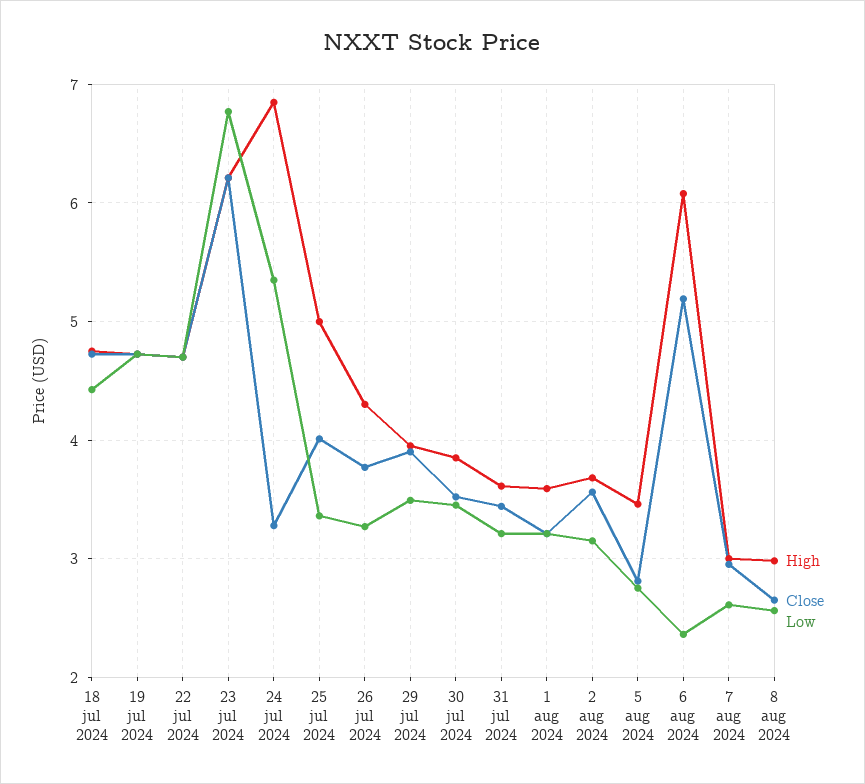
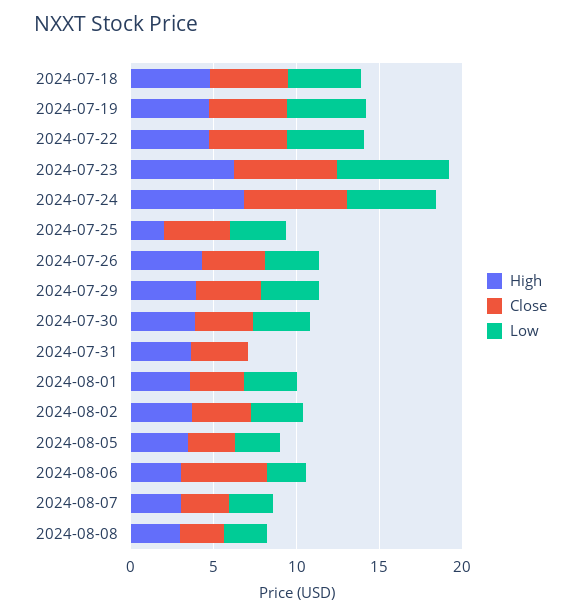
  {
    "High": {
      "18 jul 2024": 4.8,
      "19 jul 2024": 4.7,
      "22 jul 2024": 4.7,
      "23 jul 2024": 6.2,
      "24 jul 2024": 6.9,
-     "25 jul 2024": 5,
+     "25 jul 2024": 2,
      "26 jul 2024": 4.3,
      "29 jul 2024": 4,
      "30 jul 2024": 3.9,
      "31 jul 2024": 3.6,
      "1 aug 2024": 3.6,
      "2 aug 2024": 3.7,
      "5 aug 2024": 3.5,
-     "6 aug 2024": 6.1,
+     "6 aug 2024": 3,
      "7 aug 2024": 3,
      "8 aug 2024": 3
    },
    "Close": {
      "18 jul 2024": 4.7,
      "19 jul 2024": 4.7,
      "22 jul 2024": 4.7,
      "23 jul 2024": 6.2,
-     "24 jul 2024": 3.3,
+     "24 jul 2024": 6,
      "25 jul 2024": 4,
      "26 jul 2024": 3.8,
      "29 jul 2024": 3.9,
      "30 jul 2024": 3.5,
      "31 jul 2024": 3.4,
      "1 aug 2024": 3.2,
      "2 aug 2024": 3.6,
      "5 aug 2024": 2.8,
      "6 aug 2024": 5.2,
      "7 aug 2024": 3,
      "8 aug 2024": 2.7
    },
    "Low": {
      "18 jul 2024": 4.4,
      "19 jul 2024": 4.7,
      "22 jul 2024": 4.7,
      "23 jul 2024": 6.8,
      "24 jul 2024": 5.4,
      "25 jul 2024": 3.4,
      "26 jul 2024": 3.3,
      "29 jul 2024": 3.5,
      "30 jul 2024": 3.5,
-     "31 jul 2024": 3.2,
+     "31 jul 2024": 0,
      "1 aug 2024": 3.2,
      "2 aug 2024": 3.2,
      "5 aug 2024": 2.8,
      "6 aug 2024": 2.4,
      "7 aug 2024": 2.6,
      "8 aug 2024": 2.6
    }
  }

